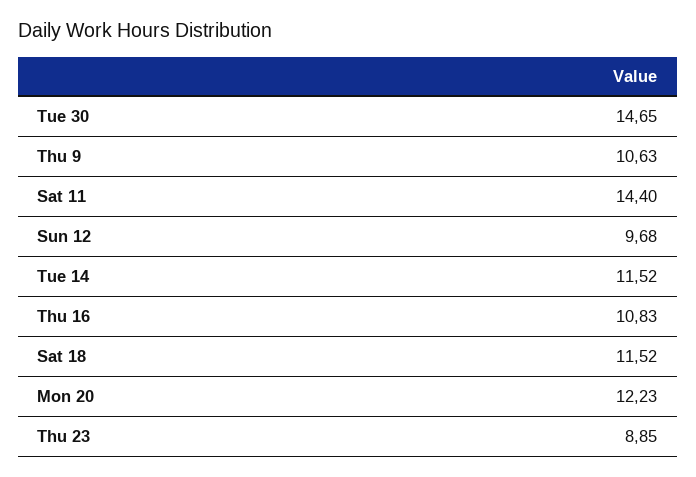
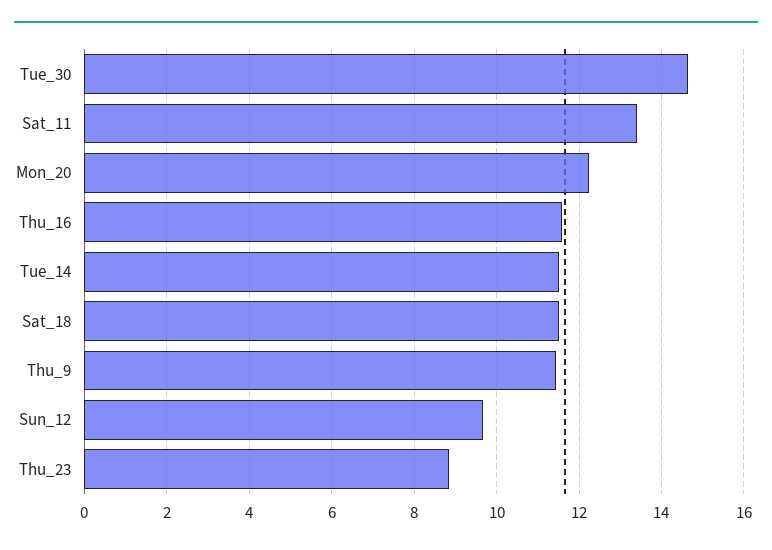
  {
    "Tue 30": 14.65,
-   "Thu 9": 10.63,
+   "Thu 9": 11.4,
-   "Sat 11": 14.4,
+   "Sat 11": 13.4,
    "Sun 12": 9.68,
    "Tue 14": 11.52,
-   "Thu 16": 10.83,
+   "Thu 16": 11.6,
    "Sat 18": 11.52,
    "Mon 20": 12.23,
    "Thu 23": 8.85
  }

